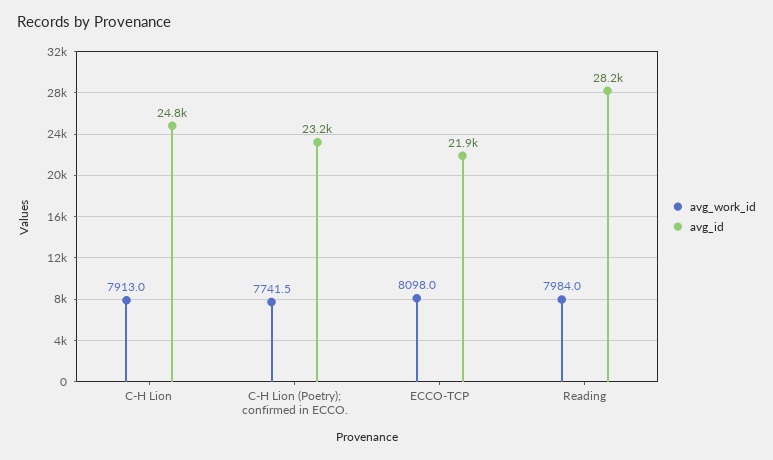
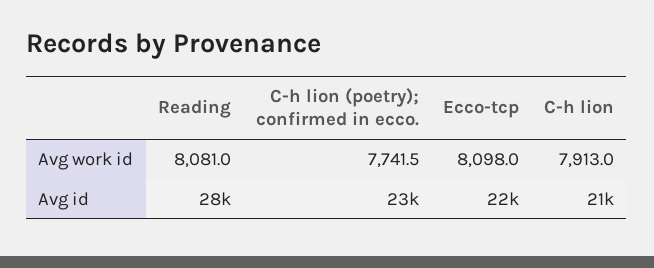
  {
    "avg_work_id": {
      "C-H Lion": 7913,
      "C-H Lion (Poetry); confirmed in ECCO.": 7741.5,
      "ECCO-TCP": 8098,
-     "Reading": 7984
+     "Reading": 8081
    },
    "avg_id": {
-     "C-H Lion": 24800,
+     "C-H Lion": 21000,
      "C-H Lion (Poetry); confirmed in ECCO.": 23200,
      "ECCO-TCP": 21900,
      "Reading": 28200
    }
  }

